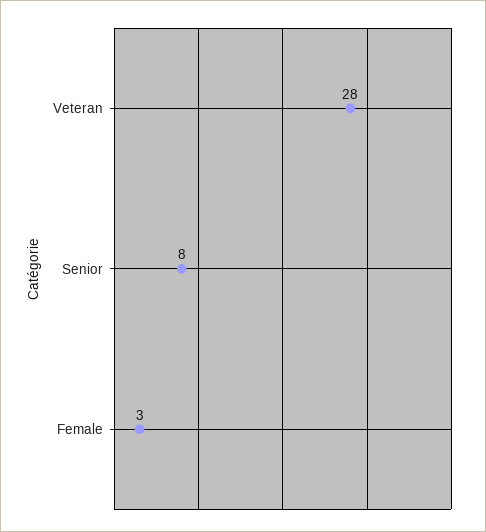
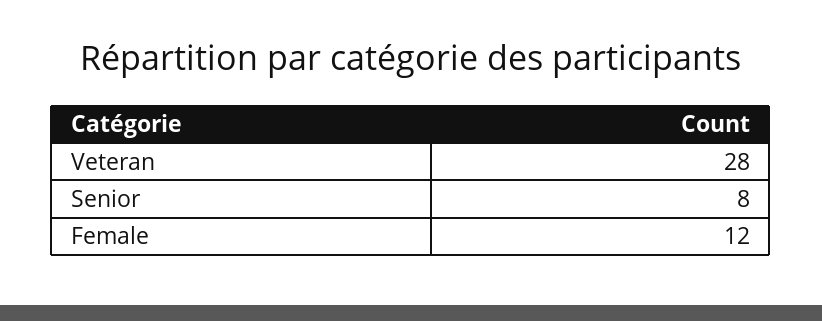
  {
    "Veteran": 28,
    "Senior": 8,
-   "Female": 3
+   "Female": 12
  }

